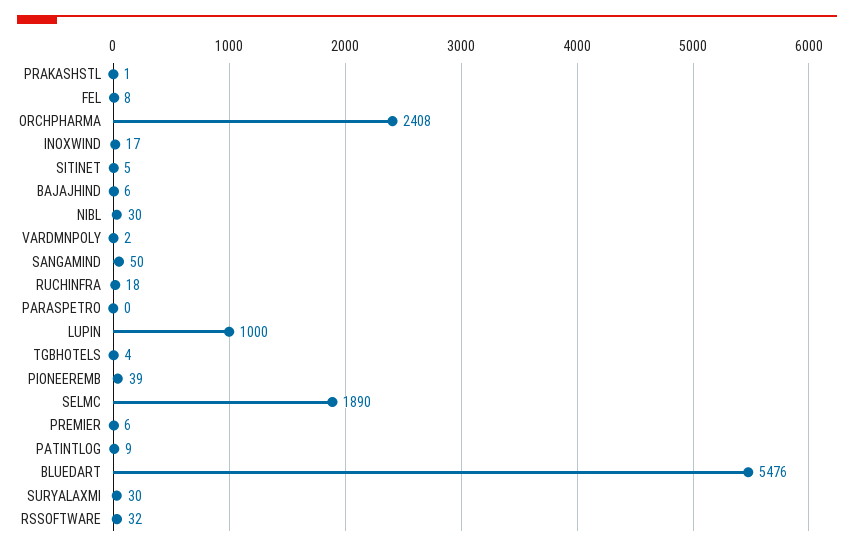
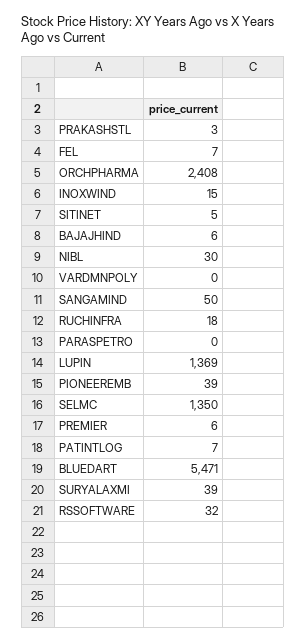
  {
-   "PRAKASHSTL": 1,
+   "PRAKASHSTL": 3,
-   "FEL": 8,
+   "FEL": 7,
    "ORCHPHARMA": 2408,
-   "INOXWIND": 17,
+   "INOXWIND": 15,
    "SITINET": 5,
    "BAJAJHIND": 6,
    "NIBL": 30,
-   "VARDMNPOLY": 2,
+   "VARDMNPOLY": 0,
    "SANGAMIND": 50,
    "RUCHINFRA": 18,
    "PARASPETRO": 0,
-   "LUPIN": 1000,
+   "LUPIN": 1369,
-   "TGBHOTELS": 4,
    "PIONEEREMB": 39,
-   "SELMC": 1890,
+   "SELMC": 1350,
    "PREMIER": 6,
-   "PATINTLOG": 9,
+   "PATINTLOG": 7,
-   "BLUEDART": 5476,
+   "BLUEDART": 5471,
-   "SURYALAXMI": 30,
+   "SURYALAXMI": 39,
    "RSSOFTWARE": 32
  }

